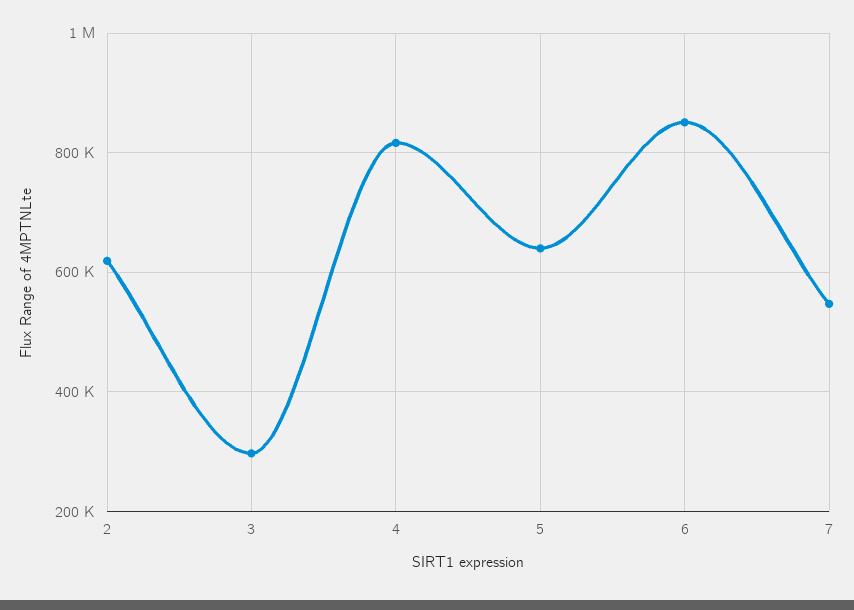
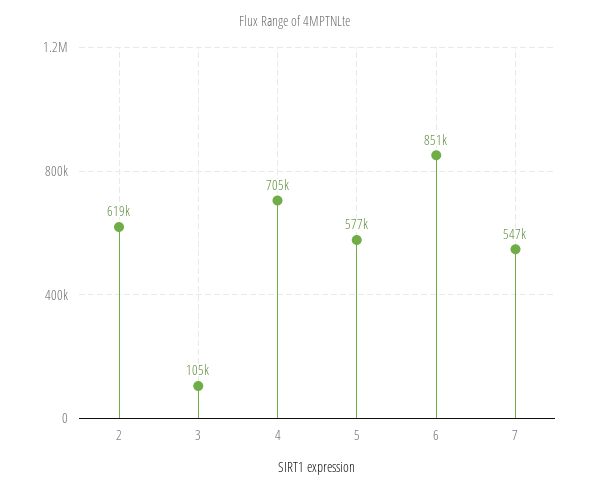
  {
    "2": 619000,
-   "3": 300000,
+   "3": 105000,
-   "4": 820000,
+   "4": 705000,
-   "5": 640000,
+   "5": 577000,
    "6": 851000,
    "7": 547000
  }

